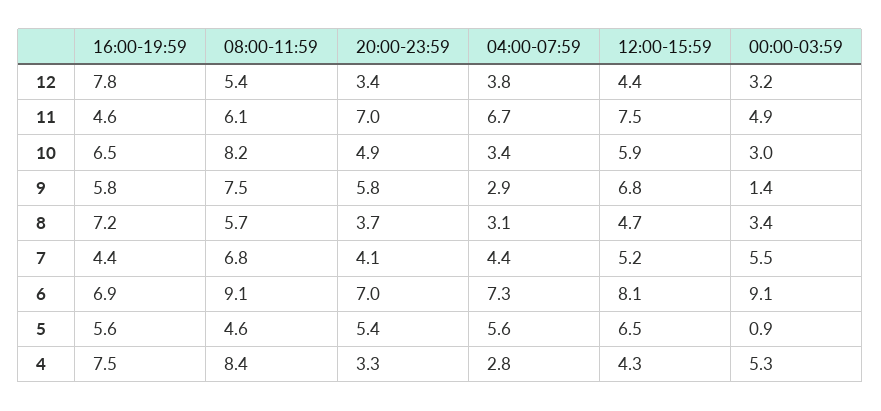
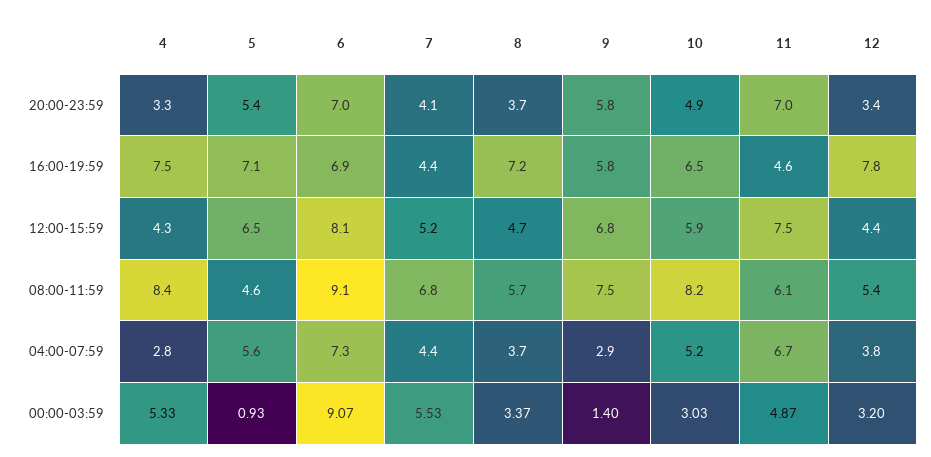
  {
    "16:00-19:59": {
      "12": 7.8,
      "11": 4.6,
      "10": 6.5,
      "9": 5.8,
      "8": 7.2,
      "7": 4.4,
      "6": 6.9,
-     "5": 5.6,
+     "5": 7.1,
      "4": 7.5
    },
    "08:00-11:59": {
      "12": 5.4,
      "11": 6.1,
      "10": 8.2,
      "9": 7.5,
      "8": 5.7,
      "7": 6.8,
      "6": 9.1,
      "5": 4.6,
      "4": 8.4
    },
    "20:00-23:59": {
      "12": 3.4,
      "11": 7,
      "10": 4.9,
      "9": 5.8,
      "8": 3.7,
      "7": 4.1,
      "6": 7,
      "5": 5.4,
      "4": 3.3
    },
    "04:00-07:59": {
      "12": 3.8,
      "11": 6.7,
-     "10": 3.4,
+     "10": 5.2,
      "9": 2.9,
-     "8": 3.1,
+     "8": 3.7,
      "7": 4.4,
      "6": 7.3,
      "5": 5.6,
      "4": 2.8
    },
    "12:00-15:59": {
      "12": 4.4,
      "11": 7.5,
      "10": 5.9,
      "9": 6.8,
      "8": 4.7,
      "7": 5.2,
      "6": 8.1,
      "5": 6.5,
      "4": 4.3
    },
    "00:00-03:59": {
      "12": 3.2,
      "11": 4.87,
      "10": 3.03,
      "9": 1.4,
      "8": 3.37,
      "7": 5.53,
      "6": 9.07,
      "5": 0.93,
      "4": 5.33
    }
  }

